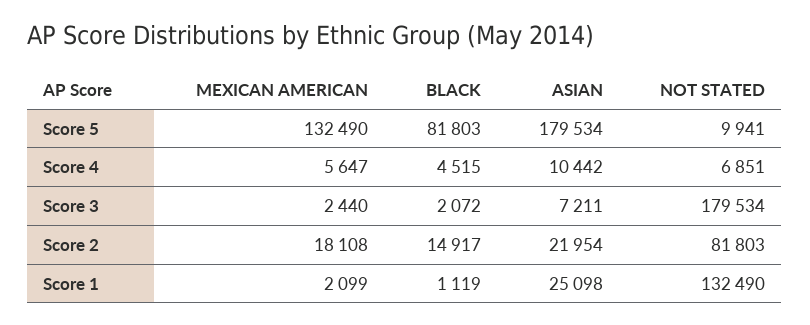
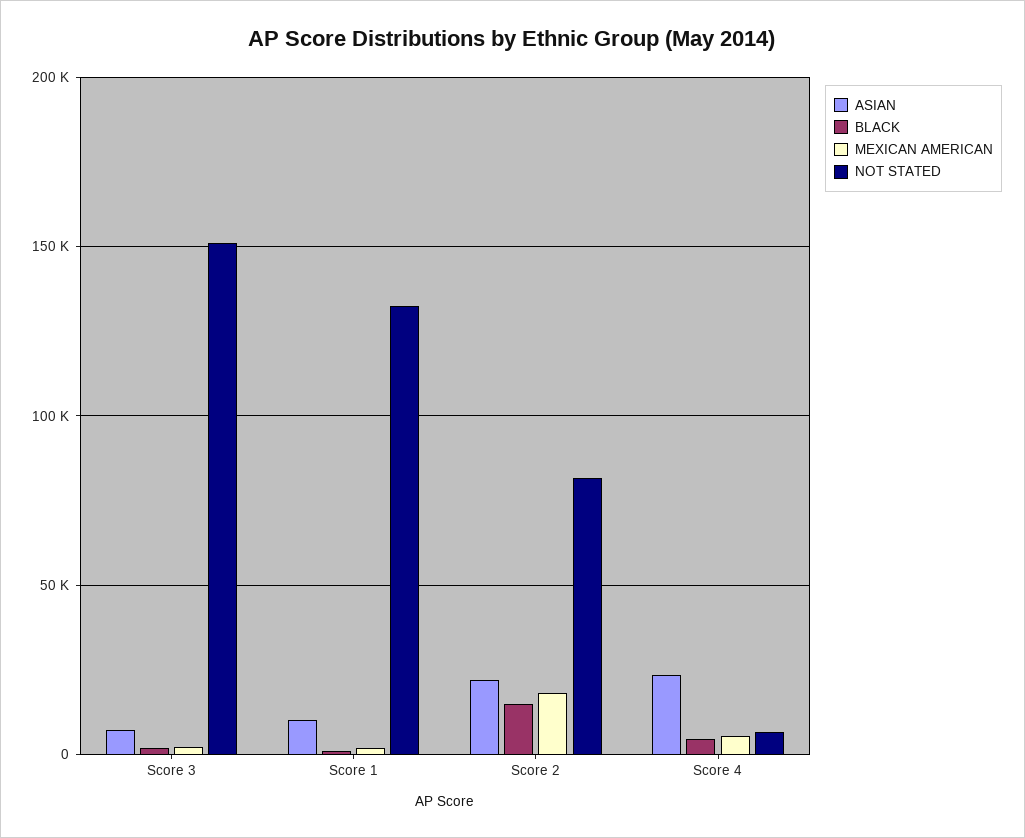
  {
    "MEXICAN AMERICAN": {
-     "Score 5": 132490,
      "Score 4": 5647,
      "Score 3": 2440,
      "Score 2": 18108,
      "Score 1": 2099
    },
    "BLACK": {
-     "Score 5": 81803,
      "Score 4": 4515,
      "Score 3": 2072,
      "Score 2": 14917,
      "Score 1": 1119
    },
    "ASIAN": {
-     "Score 5": 179534,
-     "Score 4": 10442,
+     "Score 4": 25000,
      "Score 3": 7211,
      "Score 2": 21954,
-     "Score 1": 25098
+     "Score 1": 10000
    },
    "NOT STATED": {
-     "Score 5": 9941,
      "Score 4": 6851,
-     "Score 3": 179534,
+     "Score 3": 150000,
      "Score 2": 81803,
      "Score 1": 132490
    }
  }

